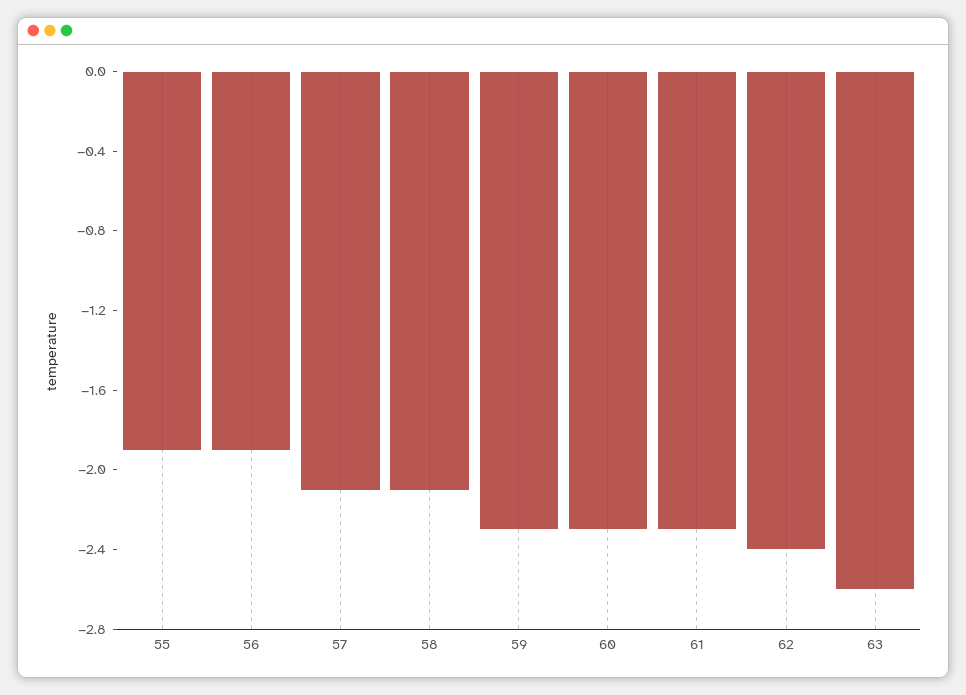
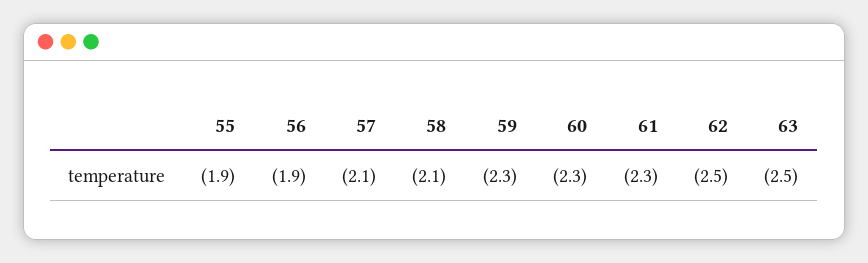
  {
    "55": -1.9,
    "56": -1.9,
    "57": -2.1,
    "58": -2.1,
    "59": -2.3,
    "60": -2.3,
    "61": -2.3,
-   "62": -2.4,
+   "62": -2.5,
-   "63": -2.6
+   "63": -2.5
  }

